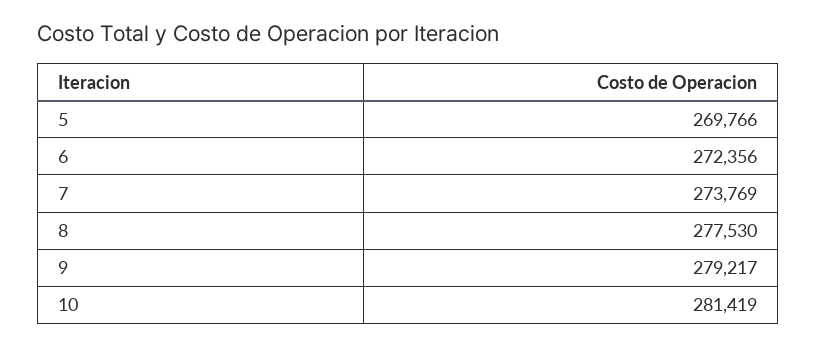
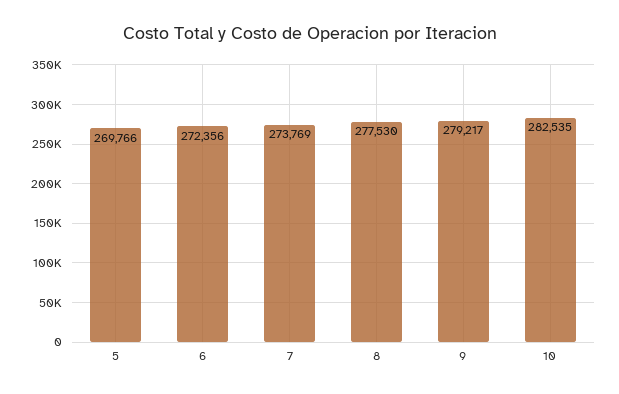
  {
    "5": 269766,
    "6": 272356,
    "7": 273769,
    "8": 277530,
    "9": 279217,
-   "10": 281419
+   "10": 282535
  }

